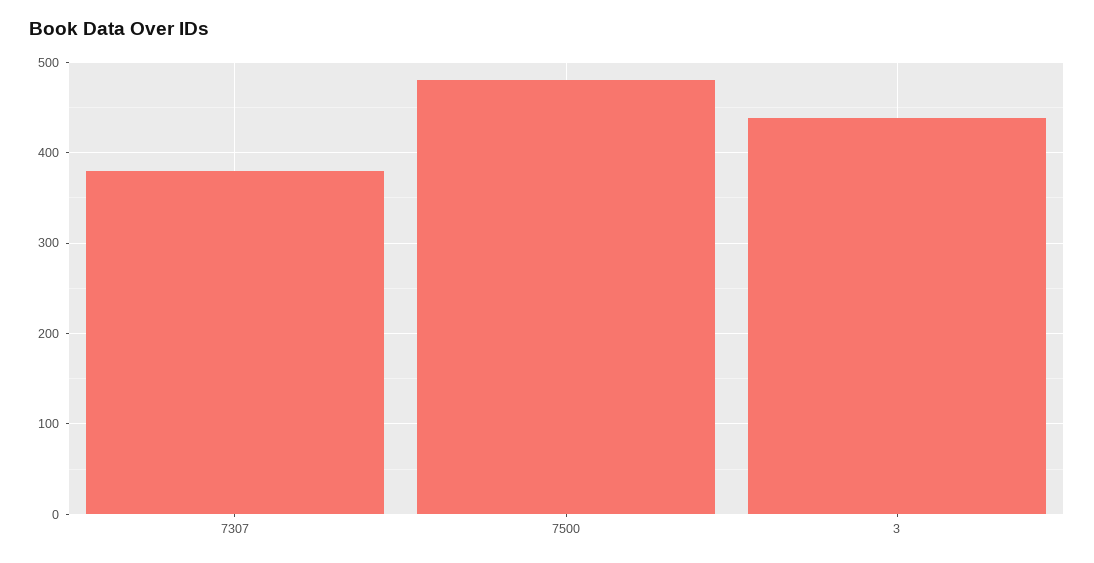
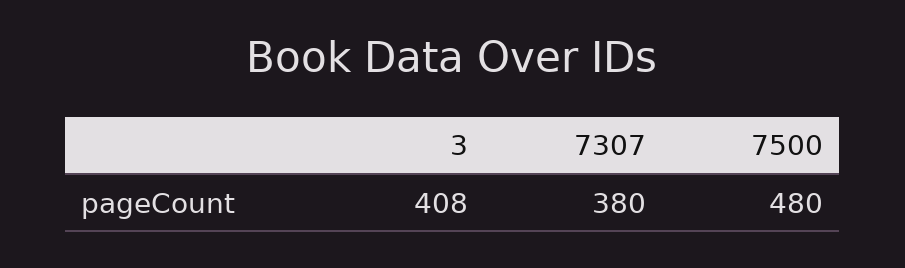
  {
    "7307": 380,
    "7500": 480,
-   "3": 440
+   "3": 408
  }

